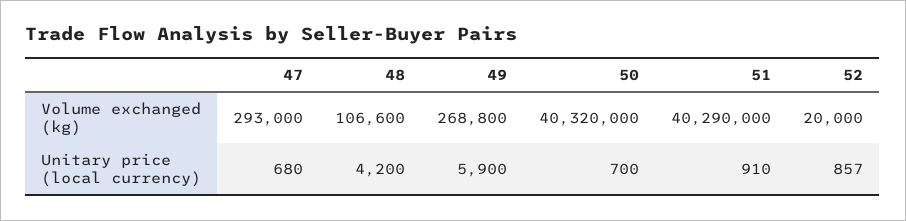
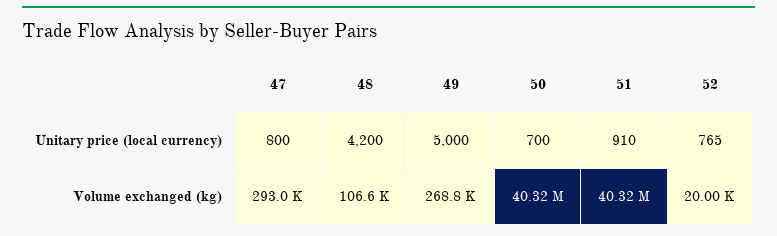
  {
    "47": {
      "Volume exchanged (kg)": 293000,
-     "Unitary price (local currency)": 680
+     "Unitary price (local currency)": 800
    },
    "48": {
      "Volume exchanged (kg)": 106600,
      "Unitary price (local currency)": 4200
    },
    "49": {
      "Volume exchanged (kg)": 268800,
-     "Unitary price (local currency)": 5900
+     "Unitary price (local currency)": 5000
    },
    "50": {
      "Volume exchanged (kg)": 40320000,
      "Unitary price (local currency)": 700
    },
    "51": {
-     "Volume exchanged (kg)": 40290000,
+     "Volume exchanged (kg)": 40320000,
      "Unitary price (local currency)": 910
    },
    "52": {
      "Volume exchanged (kg)": 20000,
-     "Unitary price (local currency)": 857
+     "Unitary price (local currency)": 765
    }
  }

